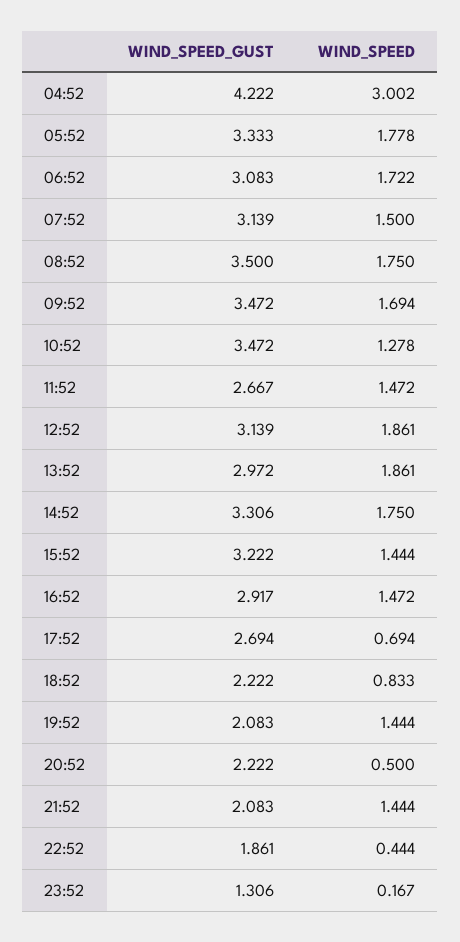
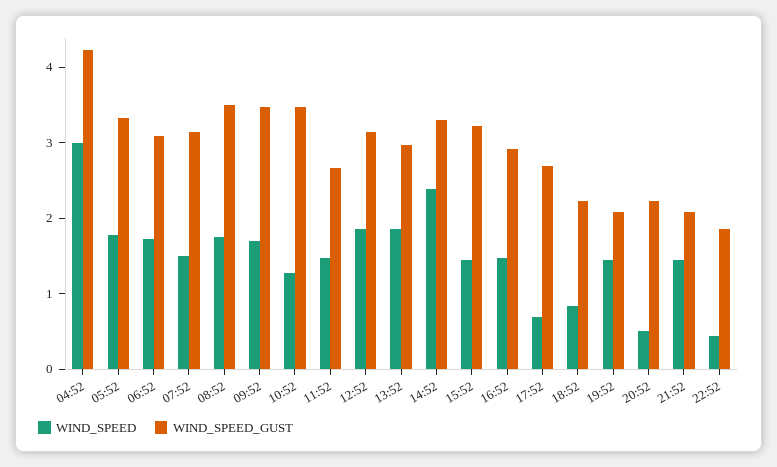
  {
    "WIND_SPEED_GUST": {
      "04:52": 4.222,
      "05:52": 3.333,
      "06:52": 3.083,
      "07:52": 3.139,
      "08:52": 3.5,
      "09:52": 3.472,
      "10:52": 3.472,
      "11:52": 2.667,
      "12:52": 3.139,
      "13:52": 2.972,
      "14:52": 3.306,
      "15:52": 3.222,
      "16:52": 2.917,
      "17:52": 2.694,
      "18:52": 2.222,
      "19:52": 2.083,
      "20:52": 2.222,
      "21:52": 2.083,
-     "22:52": 1.861,
+     "22:52": 1.861
-     "23:52": 1.306
    },
    "WIND_SPEED": {
      "04:52": 3.002,
      "05:52": 1.778,
      "06:52": 1.722,
      "07:52": 1.5,
      "08:52": 1.75,
      "09:52": 1.694,
      "10:52": 1.278,
      "11:52": 1.472,
      "12:52": 1.861,
      "13:52": 1.861,
-     "14:52": 1.75,
+     "14:52": 2.4,
      "15:52": 1.444,
      "16:52": 1.472,
      "17:52": 0.694,
      "18:52": 0.833,
      "19:52": 1.444,
      "20:52": 0.5,
      "21:52": 1.444,
-     "22:52": 0.444,
+     "22:52": 0.444
-     "23:52": 0.167
    }
  }

